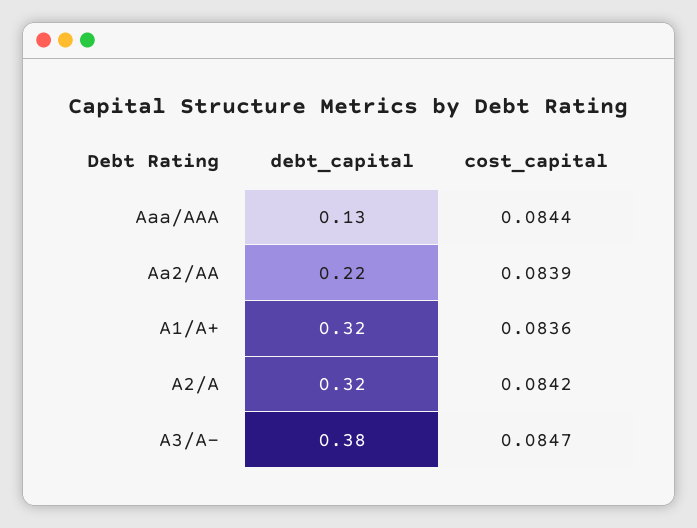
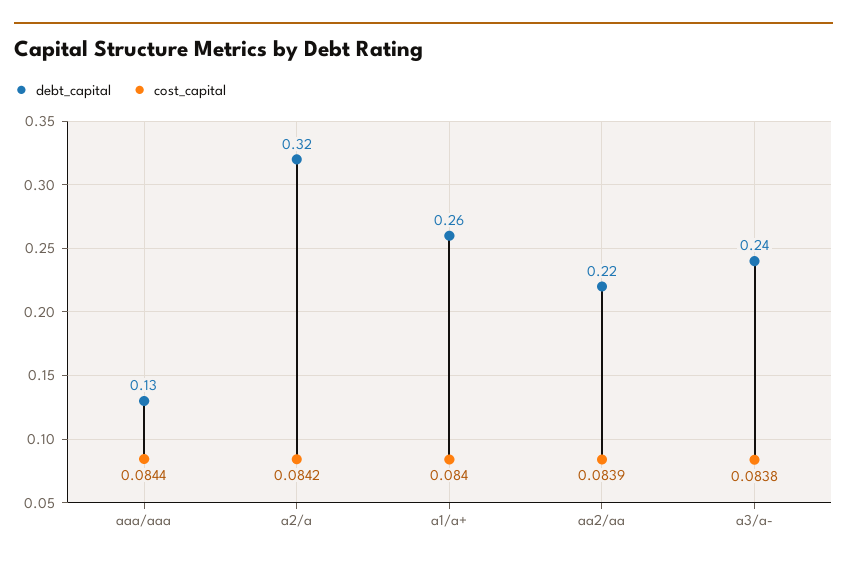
  {
    "debt_capital": {
      "Aaa/AAA": 0.13,
      "Aa2/AA": 0.22,
-     "A1/A+": 0.32,
+     "A1/A+": 0.26,
      "A2/A": 0.32,
-     "A3/A-": 0.38
+     "A3/A-": 0.24
    },
    "cost_capital": {
      "Aaa/AAA": 0.0844,
      "Aa2/AA": 0.0839,
-     "A1/A+": 0.0836,
+     "A1/A+": 0.084,
      "A2/A": 0.0842,
-     "A3/A-": 0.0847
+     "A3/A-": 0.0838
    }
  }

